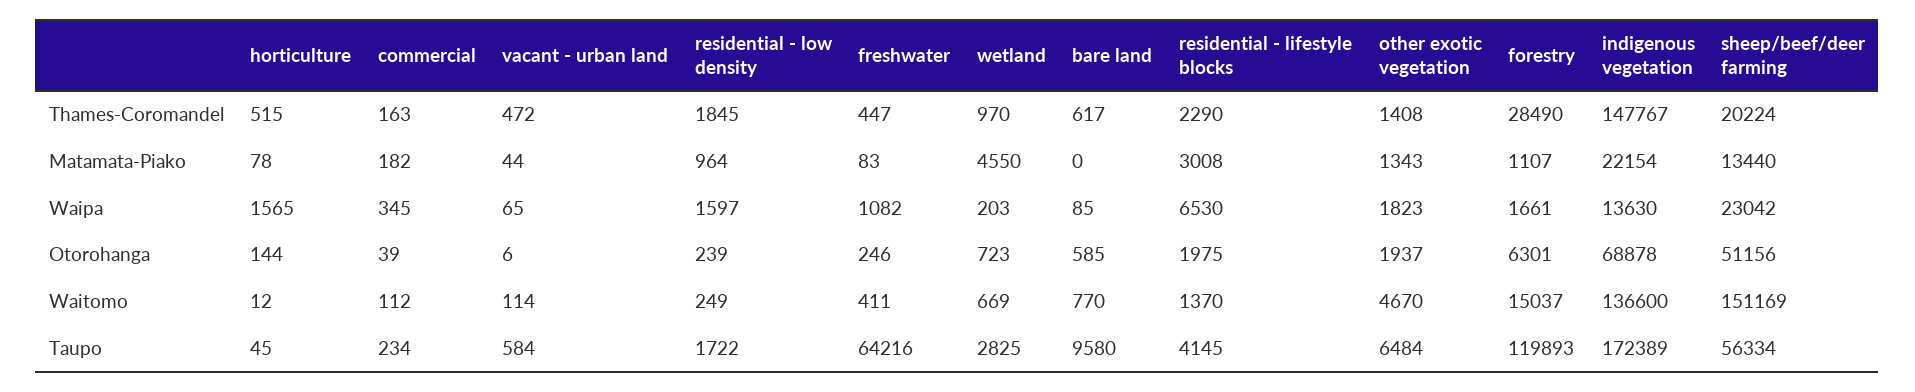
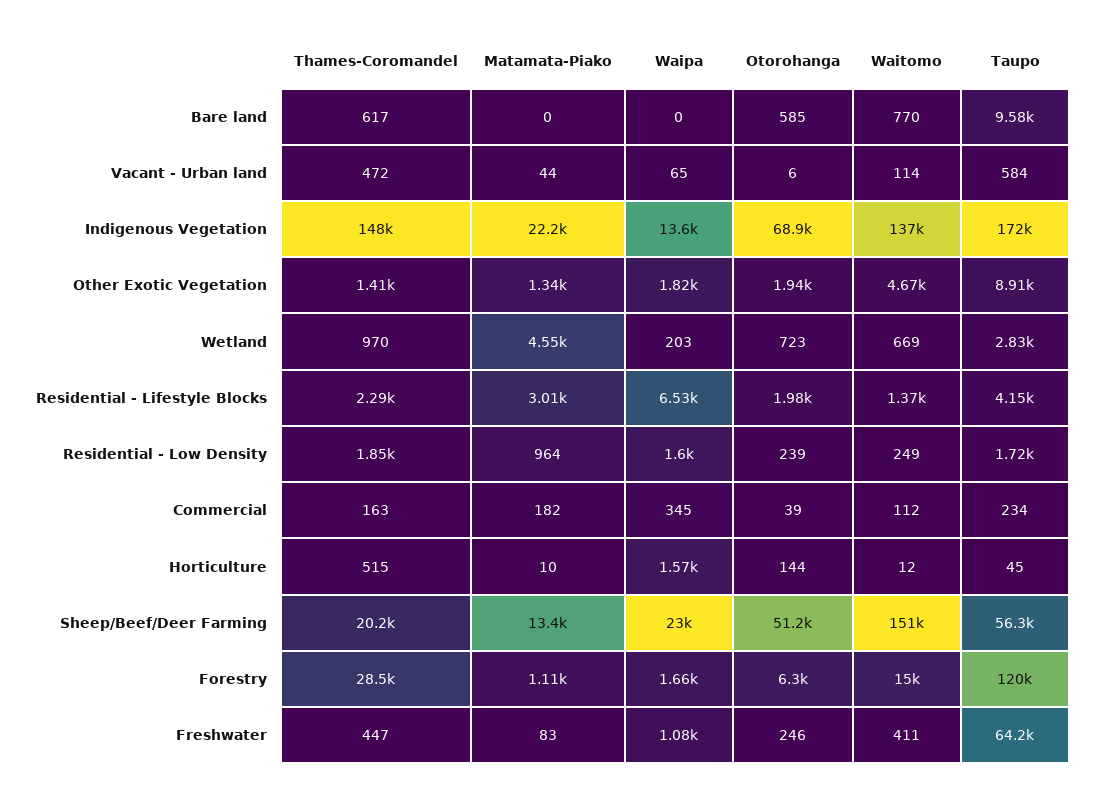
  {
    "horticulture": {
      "Thames-Coromandel": 515,
-     "Matamata-Piako": 78,
+     "Matamata-Piako": 10,
      "Waipa": 1565,
      "Otorohanga": 144,
      "Waitomo": 12,
      "Taupo": 45
    },
    "commercial": {
      "Thames-Coromandel": 163,
      "Matamata-Piako": 182,
      "Waipa": 345,
      "Otorohanga": 39,
      "Waitomo": 112,
      "Taupo": 234
    },
    "vacant - urban land": {
      "Thames-Coromandel": 472,
      "Matamata-Piako": 44,
      "Waipa": 65,
      "Otorohanga": 6,
      "Waitomo": 114,
      "Taupo": 584
    },
    "residential - low density": {
      "Thames-Coromandel": 1845,
      "Matamata-Piako": 964,
      "Waipa": 1597,
      "Otorohanga": 239,
      "Waitomo": 249,
      "Taupo": 1722
    },
    "freshwater": {
      "Thames-Coromandel": 447,
      "Matamata-Piako": 83,
      "Waipa": 1082,
      "Otorohanga": 246,
      "Waitomo": 411,
      "Taupo": 64216
    },
    "wetland": {
      "Thames-Coromandel": 970,
      "Matamata-Piako": 4550,
      "Waipa": 203,
      "Otorohanga": 723,
      "Waitomo": 669,
      "Taupo": 2825
    },
    "bare land": {
      "Thames-Coromandel": 617,
      "Matamata-Piako": 0,
-     "Waipa": 85,
+     "Waipa": 0,
      "Otorohanga": 585,
      "Waitomo": 770,
      "Taupo": 9580
    },
    "residential - lifestyle blocks": {
      "Thames-Coromandel": 2290,
      "Matamata-Piako": 3008,
      "Waipa": 6530,
      "Otorohanga": 1975,
      "Waitomo": 1370,
      "Taupo": 4145
    },
    "other exotic vegetation": {
      "Thames-Coromandel": 1408,
      "Matamata-Piako": 1343,
      "Waipa": 1823,
      "Otorohanga": 1937,
      "Waitomo": 4670,
-     "Taupo": 6484
+     "Taupo": 8910
    },
    "forestry": {
      "Thames-Coromandel": 28490,
      "Matamata-Piako": 1107,
      "Waipa": 1661,
      "Otorohanga": 6301,
      "Waitomo": 15037,
      "Taupo": 119893
    },
    "indigenous vegetation": {
      "Thames-Coromandel": 147767,
      "Matamata-Piako": 22154,
      "Waipa": 13630,
      "Otorohanga": 68878,
      "Waitomo": 136600,
      "Taupo": 172389
    },
    "sheep/beef/deer farming": {
      "Thames-Coromandel": 20224,
      "Matamata-Piako": 13440,
      "Waipa": 23042,
      "Otorohanga": 51156,
      "Waitomo": 151169,
      "Taupo": 56334
    }
  }

